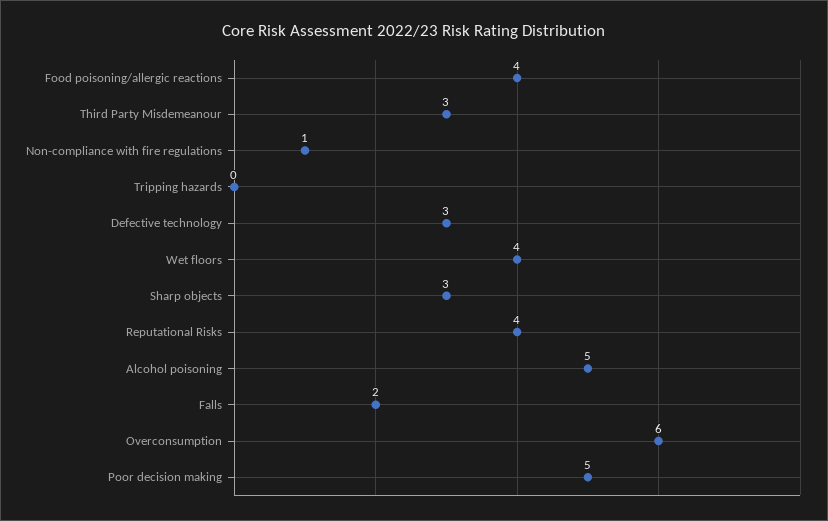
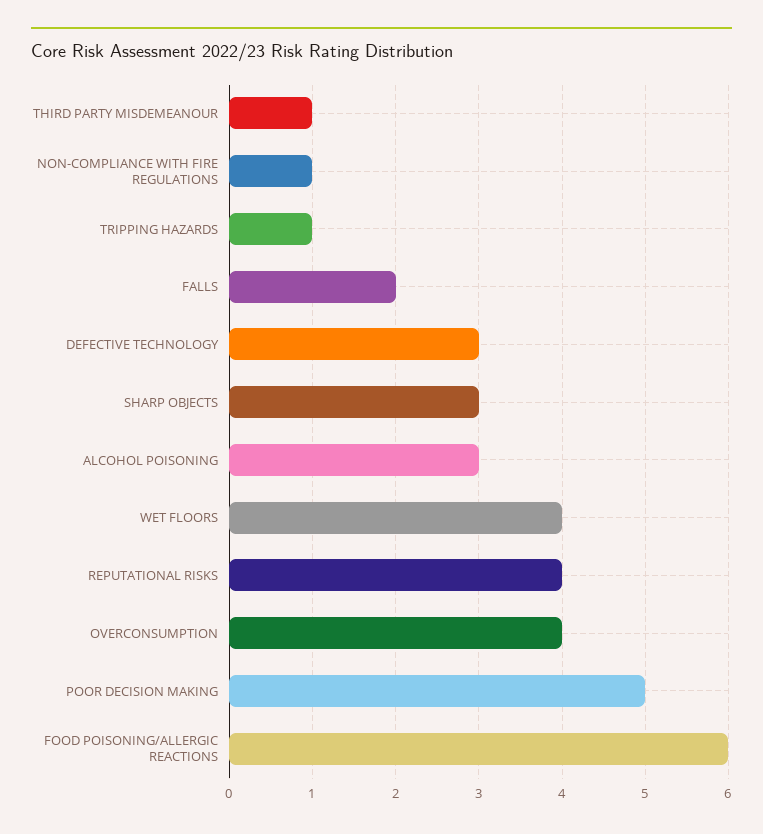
  {
-   "Food poisoning/allergic reactions": 4,
+   "Food poisoning/allergic reactions": 6,
-   "Third Party Misdemeanour": 3,
+   "Third Party Misdemeanour": 1,
    "Non-compliance with fire regulations": 1,
-   "Tripping hazards": 0,
+   "Tripping hazards": 1,
    "Defective technology": 3,
    "Wet floors": 4,
    "Sharp objects": 3,
    "Reputational Risks": 4,
-   "Alcohol poisoning": 5,
+   "Alcohol poisoning": 3,
    "Falls": 2,
-   "Overconsumption": 6,
+   "Overconsumption": 4,
    "Poor decision making": 5
  }

